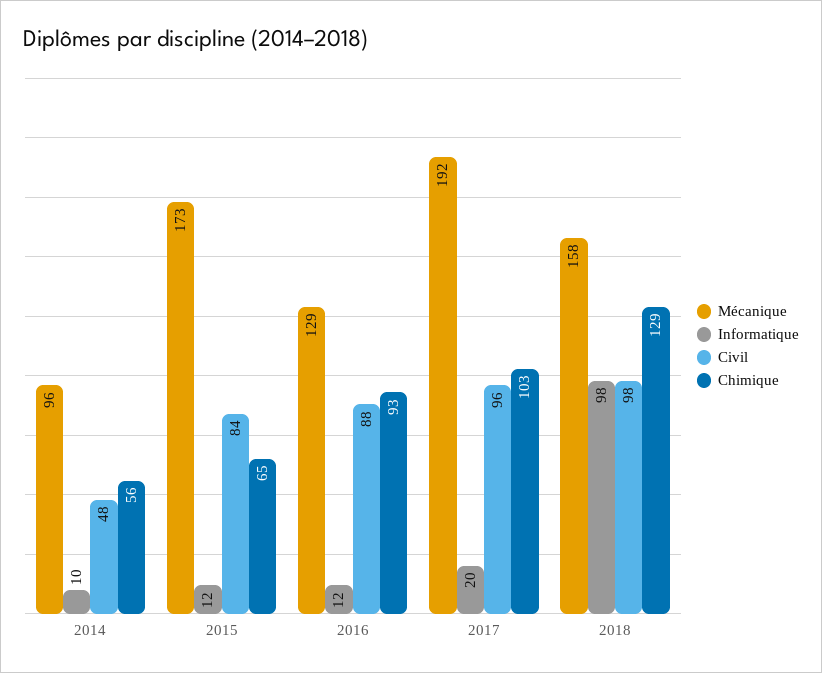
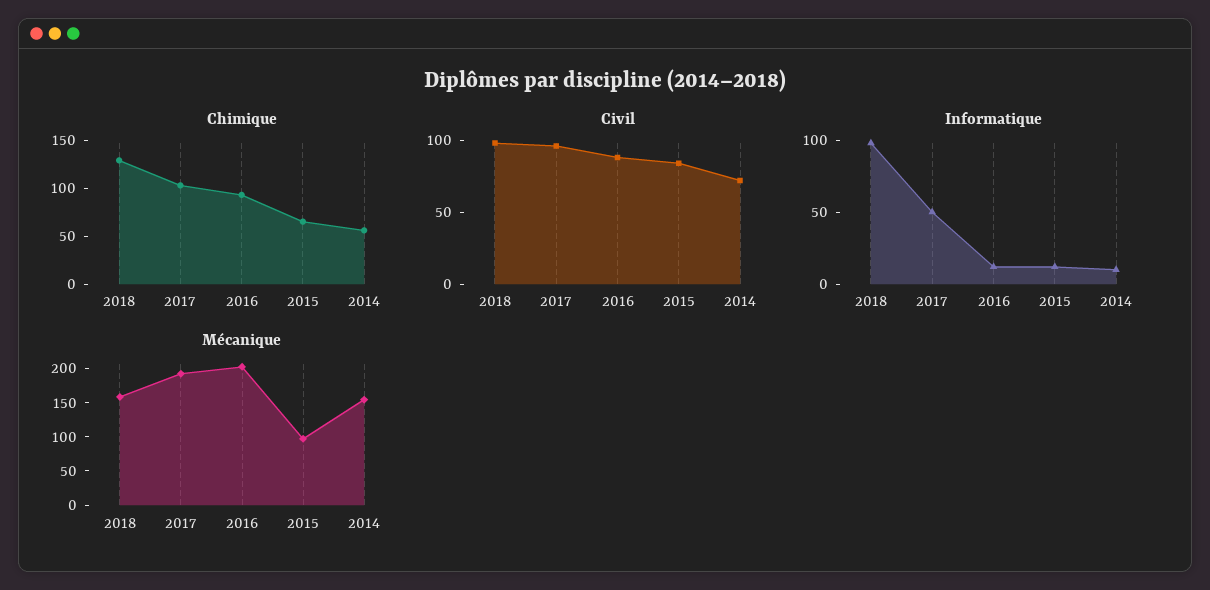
  {
    "Mécanique": {
-     "2014": 96,
+     "2014": 150,
-     "2015": 173,
+     "2015": 100,
-     "2016": 129,
+     "2016": 200,
      "2017": 192,
      "2018": 158
    },
    "Informatique": {
      "2014": 10,
      "2015": 12,
      "2016": 12,
-     "2017": 20,
+     "2017": 50,
      "2018": 98
    },
    "Civil": {
-     "2014": 48,
+     "2014": 70,
      "2015": 84,
      "2016": 88,
      "2017": 96,
      "2018": 98
    },
    "Chimique": {
      "2014": 56,
      "2015": 65,
      "2016": 93,
      "2017": 103,
      "2018": 129
    }
  }

